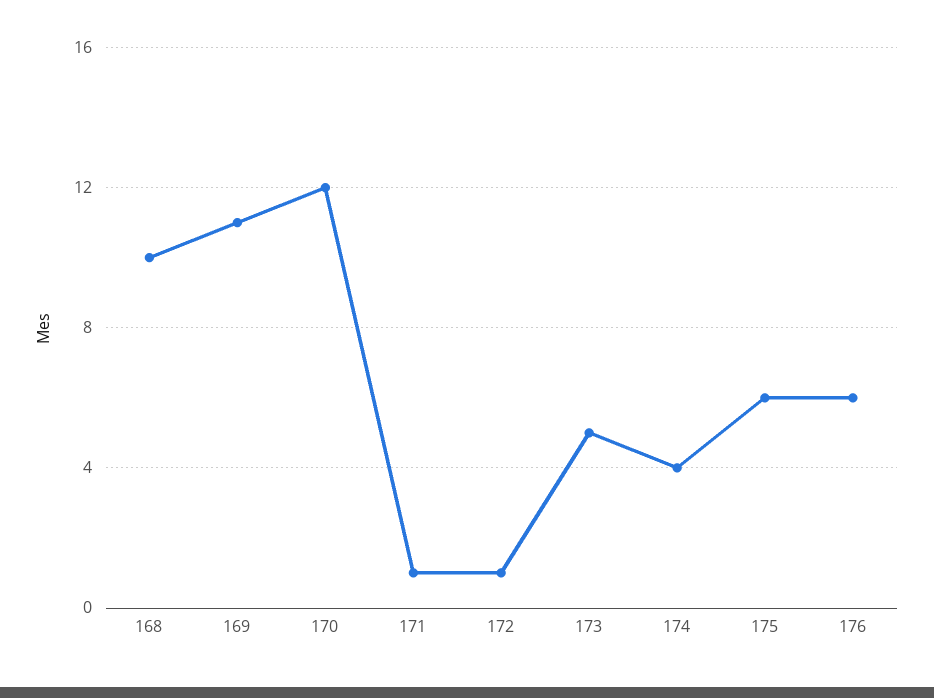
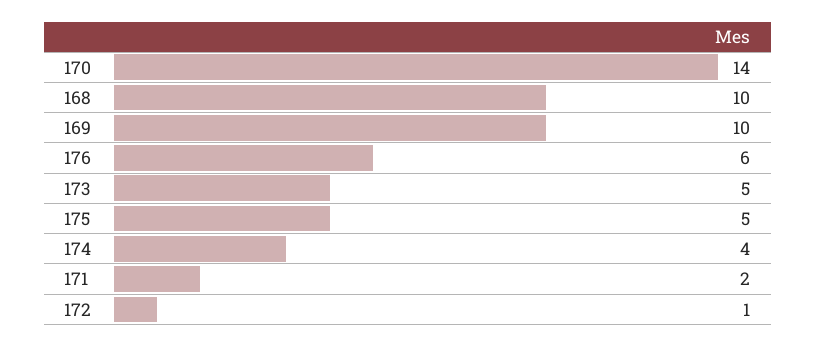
  {
    "168": 10,
-   "169": 11,
+   "169": 10,
-   "170": 12,
+   "170": 14,
-   "171": 1,
+   "171": 2,
    "172": 1,
    "173": 5,
    "174": 4,
-   "175": 6,
+   "175": 5,
    "176": 6
  }

